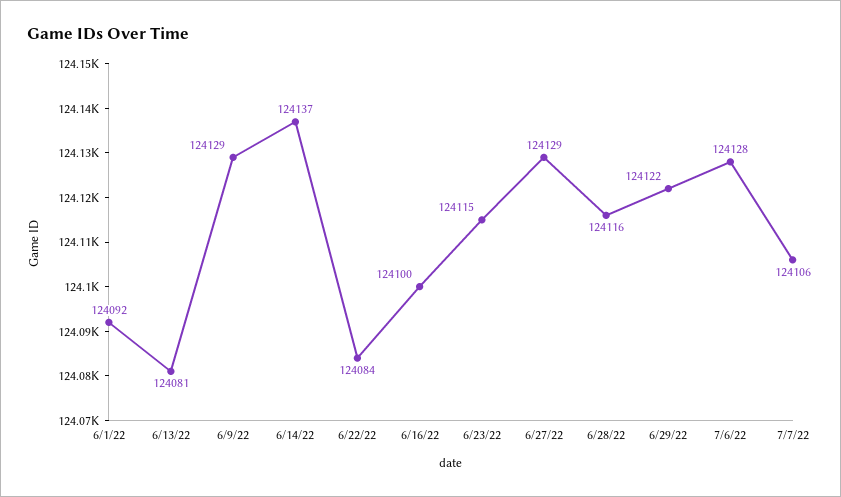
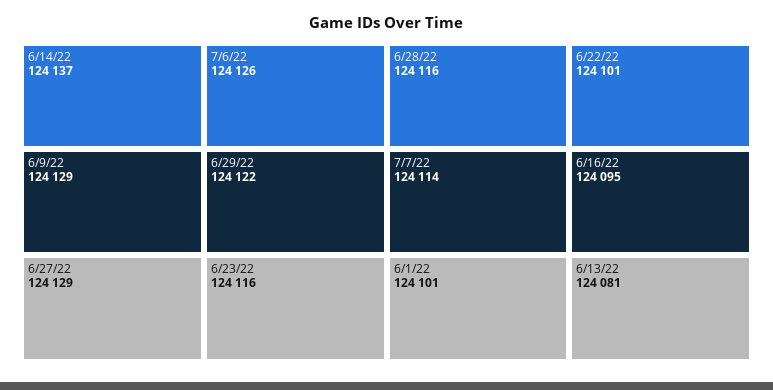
  {
-   "6/1/22": 124092,
+   "6/1/22": 124101,
    "6/13/22": 124081,
    "6/9/22": 124129,
    "6/14/22": 124137,
-   "6/22/22": 124084,
+   "6/22/22": 124101,
-   "6/16/22": 124100,
+   "6/16/22": 124095,
-   "6/23/22": 124115,
+   "6/23/22": 124116,
    "6/27/22": 124129,
    "6/28/22": 124116,
    "6/29/22": 124122,
-   "7/6/22": 124128,
+   "7/6/22": 124126,
-   "7/7/22": 124106
+   "7/7/22": 124114
  }

